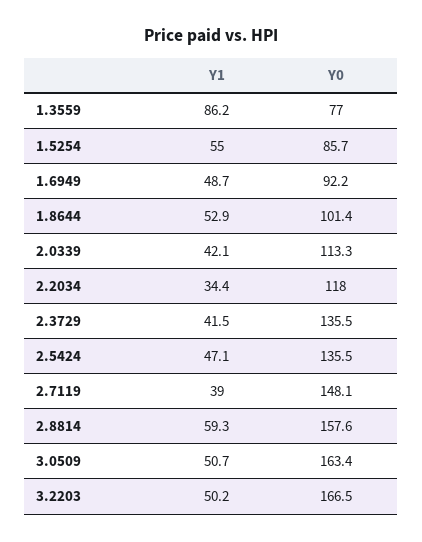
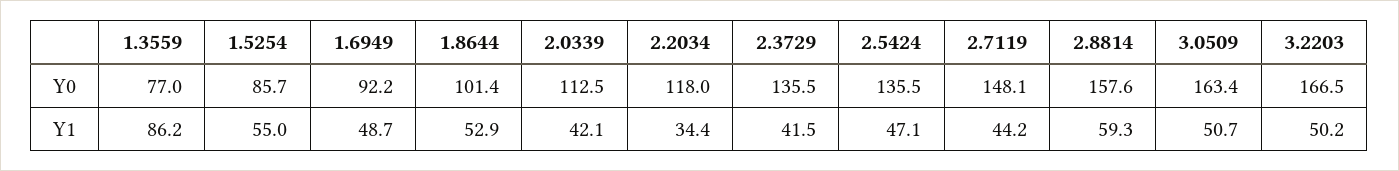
  {
    "Y1": {
      "1.3559": 86.2,
      "1.5254": 55,
      "1.6949": 48.7,
      "1.8644": 52.9,
      "2.0339": 42.1,
      "2.2034": 34.4,
      "2.3729": 41.5,
      "2.5424": 47.1,
-     "2.7119": 39,
+     "2.7119": 44.2,
      "2.8814": 59.3,
      "3.0509": 50.7,
      "3.2203": 50.2
    },
    "Y0": {
      "1.3559": 77,
      "1.5254": 85.7,
      "1.6949": 92.2,
      "1.8644": 101.4,
-     "2.0339": 113.3,
+     "2.0339": 112.5,
      "2.2034": 118,
      "2.3729": 135.5,
      "2.5424": 135.5,
      "2.7119": 148.1,
      "2.8814": 157.6,
      "3.0509": 163.4,
      "3.2203": 166.5
    }
  }

